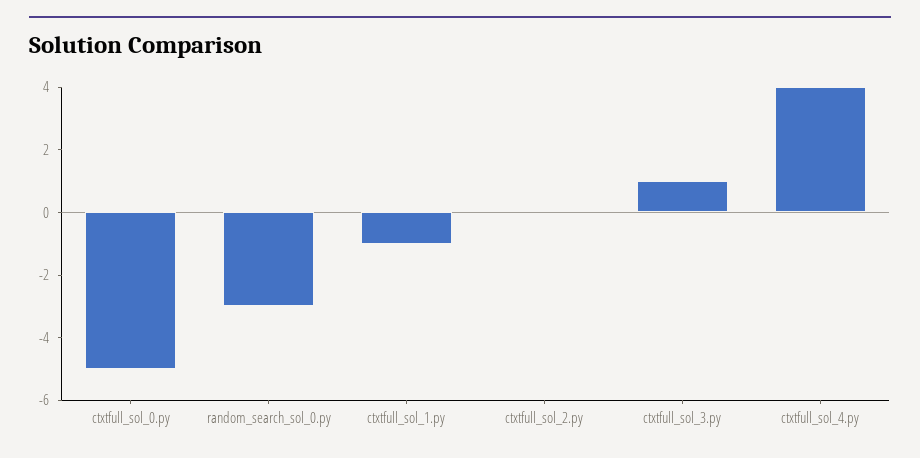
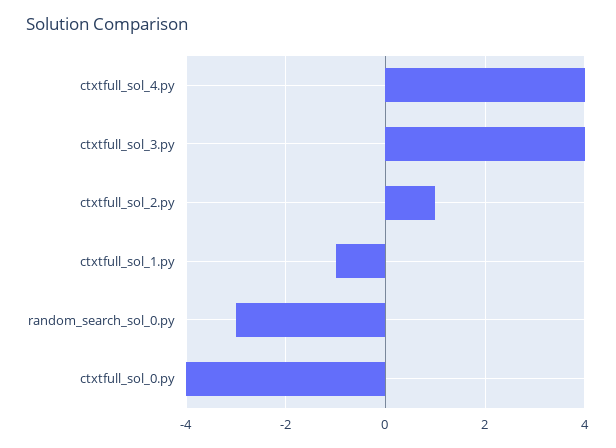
  {
-   "ctxtfull_sol_0.py": -5,
+   "ctxtfull_sol_0.py": -4,
    "random_search_sol_0.py": -3,
    "ctxtfull_sol_1.py": -1,
-   "ctxtfull_sol_2.py": 0,
+   "ctxtfull_sol_2.py": 1,
-   "ctxtfull_sol_3.py": 1,
+   "ctxtfull_sol_3.py": 4,
    "ctxtfull_sol_4.py": 4
  }

